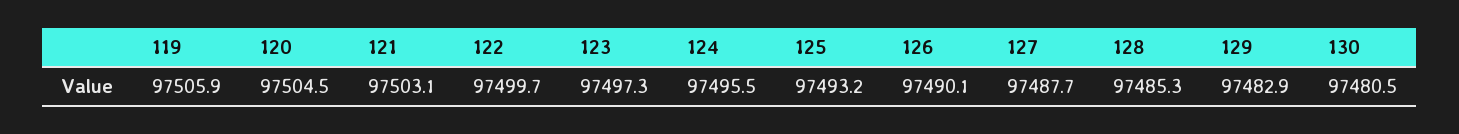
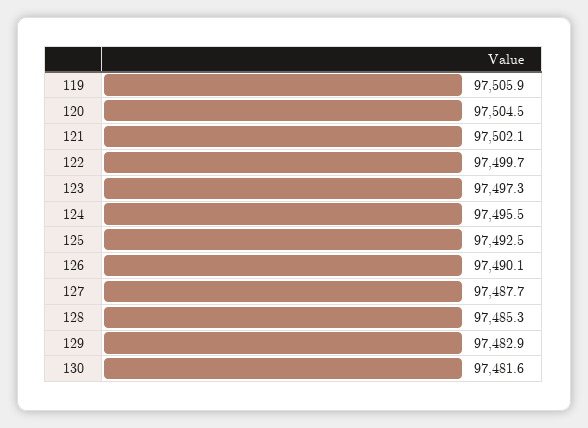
  {
    "119": 97505.9,
    "120": 97504.5,
-   "121": 97503.1,
+   "121": 97502.1,
    "122": 97499.7,
    "123": 97497.3,
    "124": 97495.5,
-   "125": 97493.2,
+   "125": 97492.5,
    "126": 97490.1,
    "127": 97487.7,
    "128": 97485.3,
    "129": 97482.9,
-   "130": 97480.5
+   "130": 97481.6
  }

